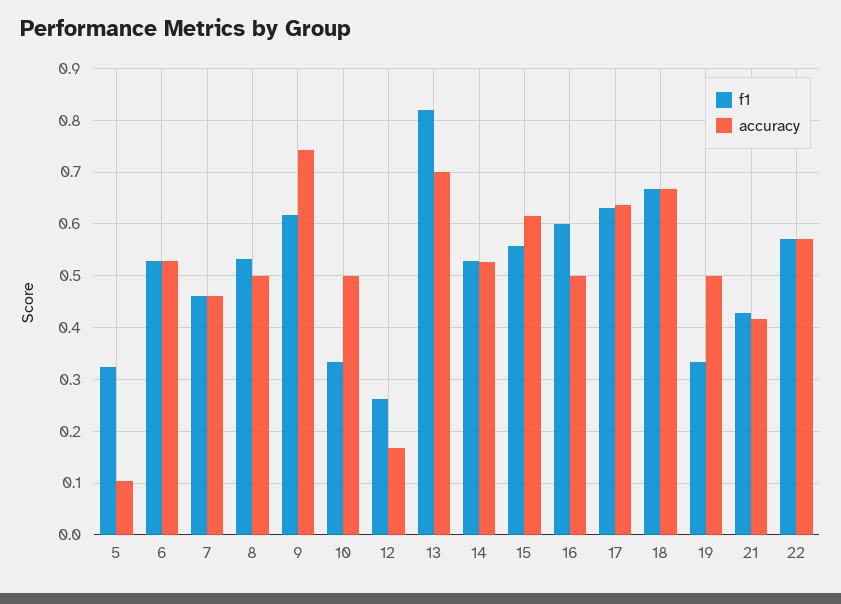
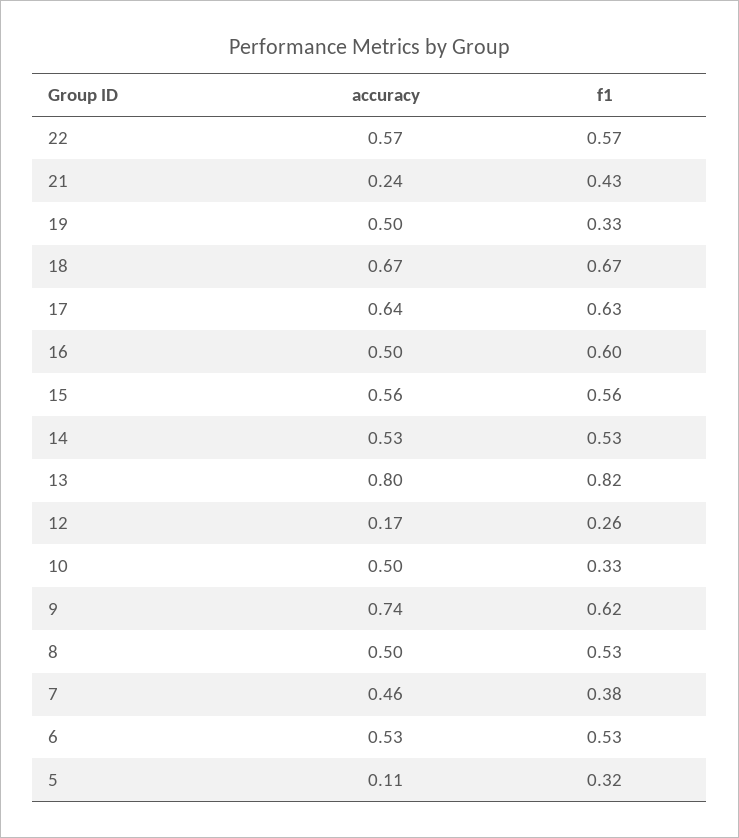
  {
    "f1": {
      "5": 0.32,
      "6": 0.53,
-     "7": 0.46,
+     "7": 0.38,
      "8": 0.53,
      "9": 0.62,
      "10": 0.33,
      "12": 0.26,
      "13": 0.82,
      "14": 0.53,
      "15": 0.56,
      "16": 0.6,
      "17": 0.63,
      "18": 0.67,
      "19": 0.33,
      "21": 0.43,
      "22": 0.57
    },
    "accuracy": {
      "5": 0.11,
      "6": 0.53,
      "7": 0.46,
      "8": 0.5,
      "9": 0.74,
      "10": 0.5,
      "12": 0.17,
-     "13": 0.7,
+     "13": 0.8,
      "14": 0.53,
-     "15": 0.62,
+     "15": 0.56,
      "16": 0.5,
      "17": 0.64,
      "18": 0.67,
      "19": 0.5,
-     "21": 0.42,
+     "21": 0.24,
      "22": 0.57
    }
  }

